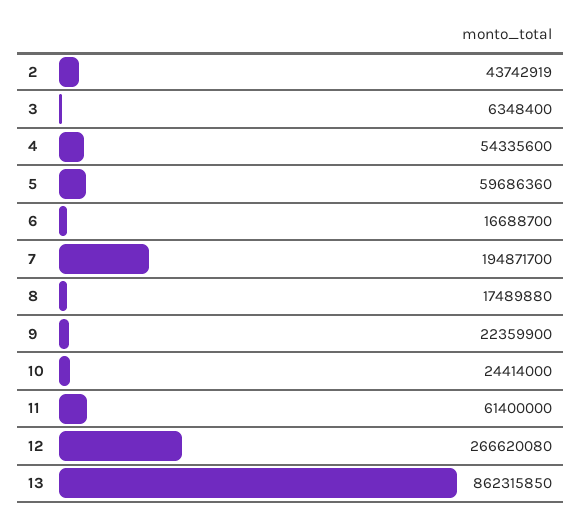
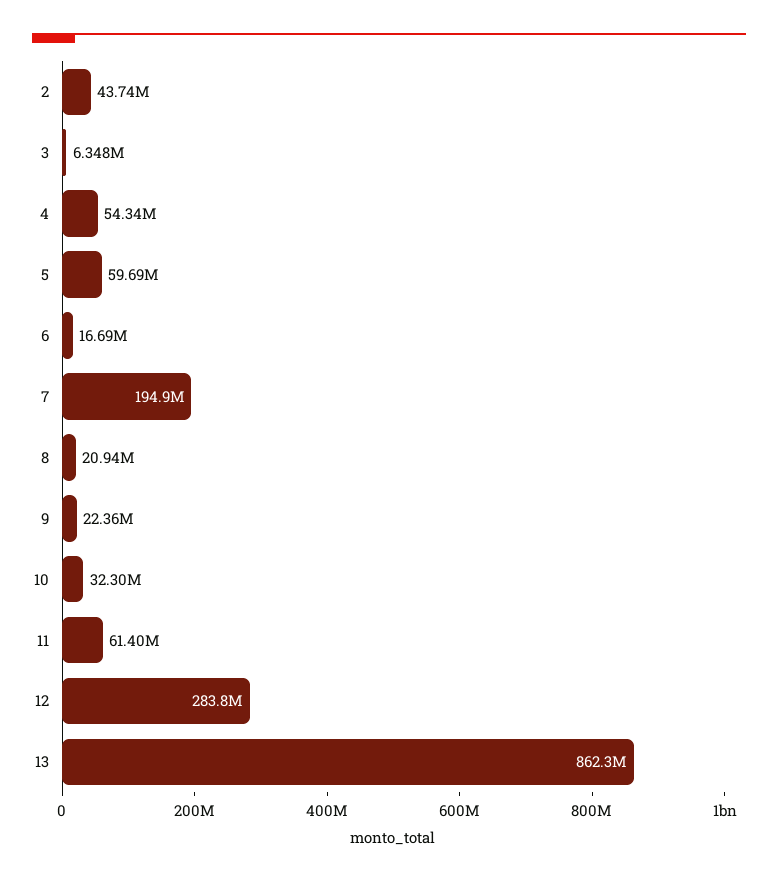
  {
    "2": 43742919,
    "3": 6348400,
    "4": 54335600,
    "5": 59686360,
    "6": 16688700,
    "7": 194871700,
-   "8": 17489880,
+   "8": 20940000,
    "9": 22359900,
-   "10": 24414000,
+   "10": 32300000,
    "11": 61400000,
-   "12": 266620080,
+   "12": 283800000,
    "13": 862315850
  }

